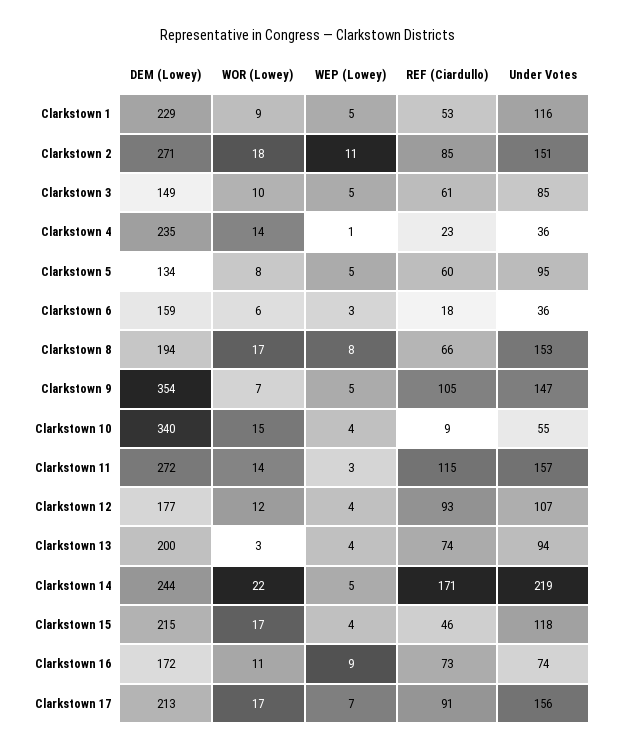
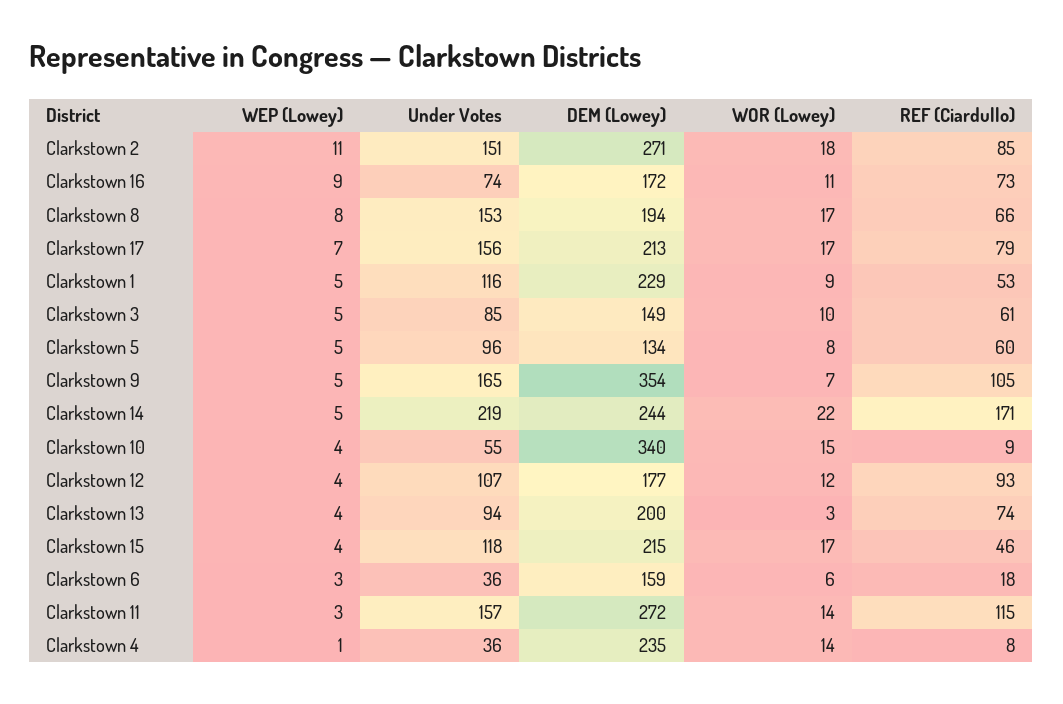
  {
    "DEM (Lowey)": {
      "Clarkstown 1": 229,
      "Clarkstown 2": 271,
      "Clarkstown 3": 149,
      "Clarkstown 4": 235,
      "Clarkstown 5": 134,
      "Clarkstown 6": 159,
      "Clarkstown 8": 194,
      "Clarkstown 9": 354,
      "Clarkstown 10": 340,
      "Clarkstown 11": 272,
      "Clarkstown 12": 177,
      "Clarkstown 13": 200,
      "Clarkstown 14": 244,
      "Clarkstown 15": 215,
      "Clarkstown 16": 172,
      "Clarkstown 17": 213
    },
    "WOR (Lowey)": {
      "Clarkstown 1": 9,
      "Clarkstown 2": 18,
      "Clarkstown 3": 10,
      "Clarkstown 4": 14,
      "Clarkstown 5": 8,
      "Clarkstown 6": 6,
      "Clarkstown 8": 17,
      "Clarkstown 9": 7,
      "Clarkstown 10": 15,
      "Clarkstown 11": 14,
      "Clarkstown 12": 12,
      "Clarkstown 13": 3,
      "Clarkstown 14": 22,
      "Clarkstown 15": 17,
      "Clarkstown 16": 11,
      "Clarkstown 17": 17
    },
    "WEP (Lowey)": {
      "Clarkstown 1": 5,
      "Clarkstown 2": 11,
      "Clarkstown 3": 5,
      "Clarkstown 4": 1,
      "Clarkstown 5": 5,
      "Clarkstown 6": 3,
      "Clarkstown 8": 8,
      "Clarkstown 9": 5,
      "Clarkstown 10": 4,
      "Clarkstown 11": 3,
      "Clarkstown 12": 4,
      "Clarkstown 13": 4,
      "Clarkstown 14": 5,
      "Clarkstown 15": 4,
      "Clarkstown 16": 9,
      "Clarkstown 17": 7
    },
    "REF (Ciardullo)": {
      "Clarkstown 1": 53,
      "Clarkstown 2": 85,
      "Clarkstown 3": 61,
-     "Clarkstown 4": 23,
+     "Clarkstown 4": 8,
      "Clarkstown 5": 60,
      "Clarkstown 6": 18,
      "Clarkstown 8": 66,
      "Clarkstown 9": 105,
      "Clarkstown 10": 9,
      "Clarkstown 11": 115,
      "Clarkstown 12": 93,
      "Clarkstown 13": 74,
      "Clarkstown 14": 171,
      "Clarkstown 15": 46,
      "Clarkstown 16": 73,
-     "Clarkstown 17": 91
+     "Clarkstown 17": 79
    },
    "Under Votes": {
      "Clarkstown 1": 116,
      "Clarkstown 2": 151,
      "Clarkstown 3": 85,
      "Clarkstown 4": 36,
-     "Clarkstown 5": 95,
+     "Clarkstown 5": 96,
      "Clarkstown 6": 36,
      "Clarkstown 8": 153,
-     "Clarkstown 9": 147,
+     "Clarkstown 9": 165,
      "Clarkstown 10": 55,
      "Clarkstown 11": 157,
      "Clarkstown 12": 107,
      "Clarkstown 13": 94,
      "Clarkstown 14": 219,
      "Clarkstown 15": 118,
      "Clarkstown 16": 74,
      "Clarkstown 17": 156
    }
  }

